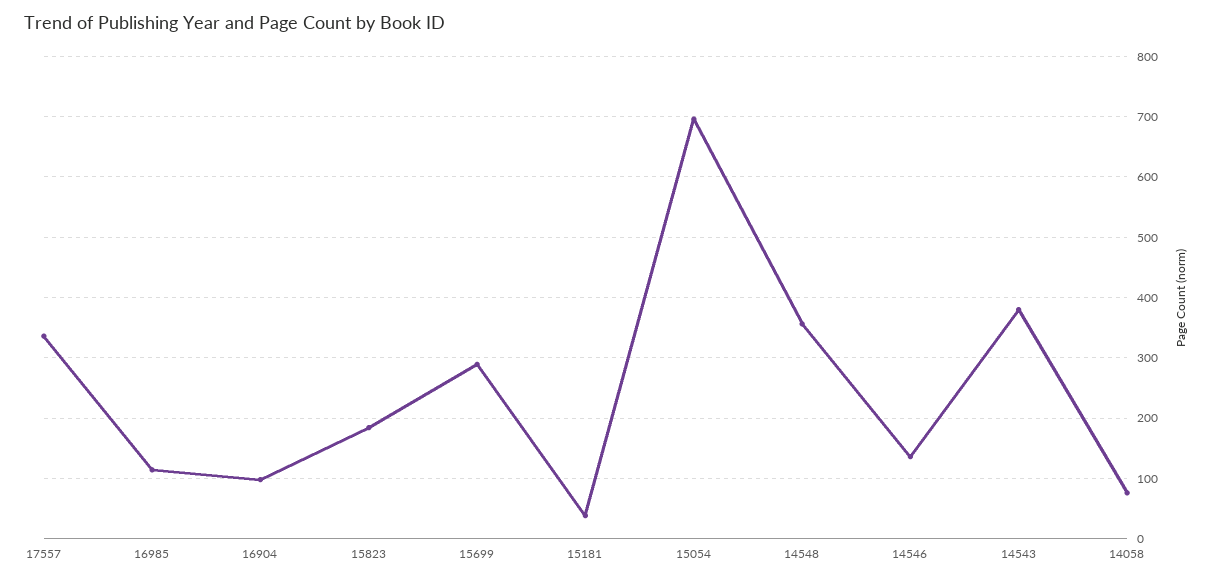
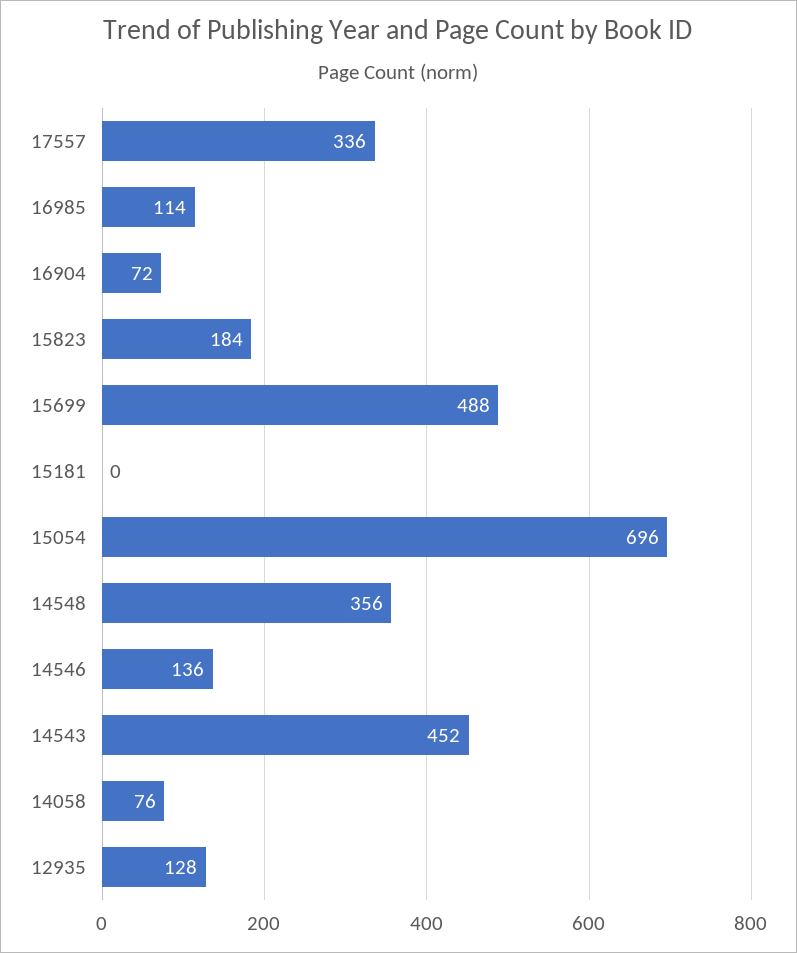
  {
    "17557": 336,
    "16985": 114,
-   "16904": 100,
+   "16904": 72,
    "15823": 184,
-   "15699": 290,
+   "15699": 488,
-   "15181": 40,
+   "15181": 0,
    "15054": 696,
    "14548": 356,
    "14546": 136,
-   "14543": 380,
+   "14543": 452,
-   "14058": 76
+   "14058": 76,
+   "12935": 128
  }

